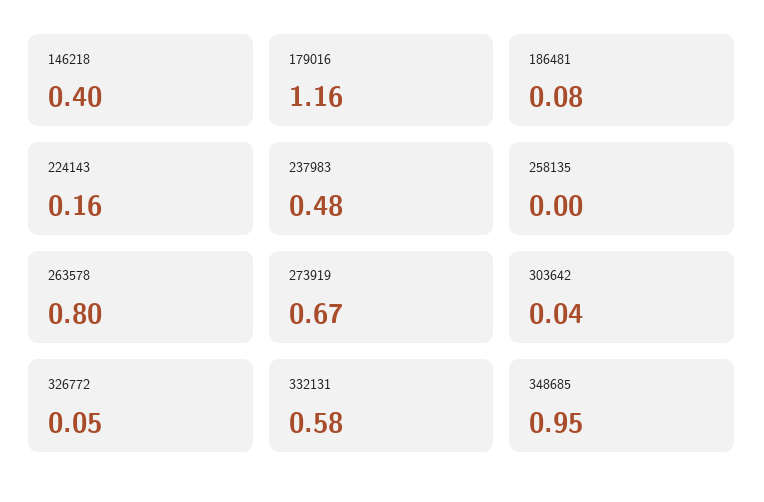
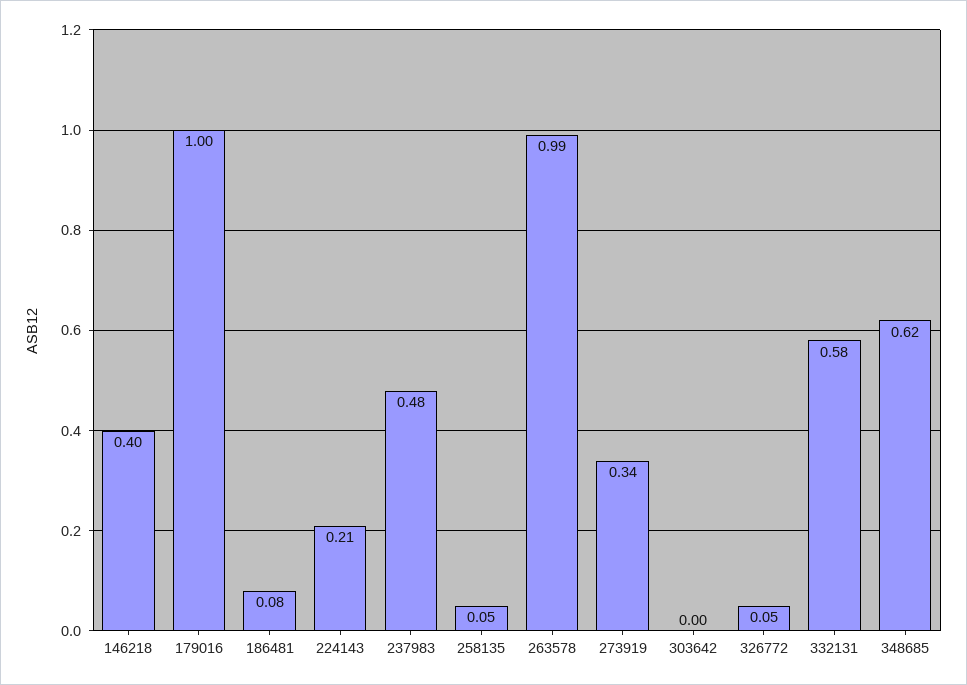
  {
    "146218": 0.4,
-   "179016": 1.16,
+   "179016": 1,
    "186481": 0.08,
-   "224143": 0.16,
+   "224143": 0.21,
    "237983": 0.48,
-   "258135": 0,
+   "258135": 0.05,
-   "263578": 0.8,
+   "263578": 0.99,
-   "273919": 0.67,
+   "273919": 0.34,
-   "303642": 0.04,
+   "303642": 0,
    "326772": 0.05,
    "332131": 0.58,
-   "348685": 0.95
+   "348685": 0.62
  }

